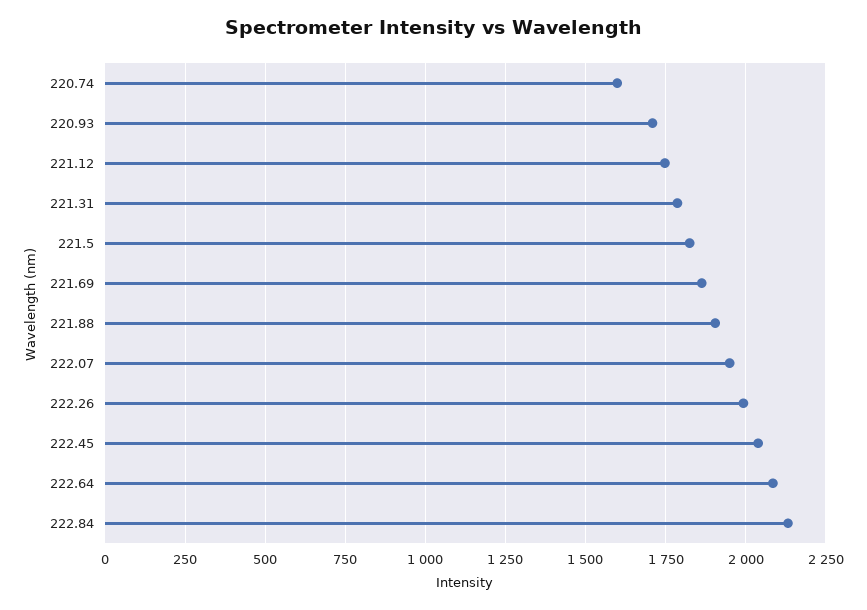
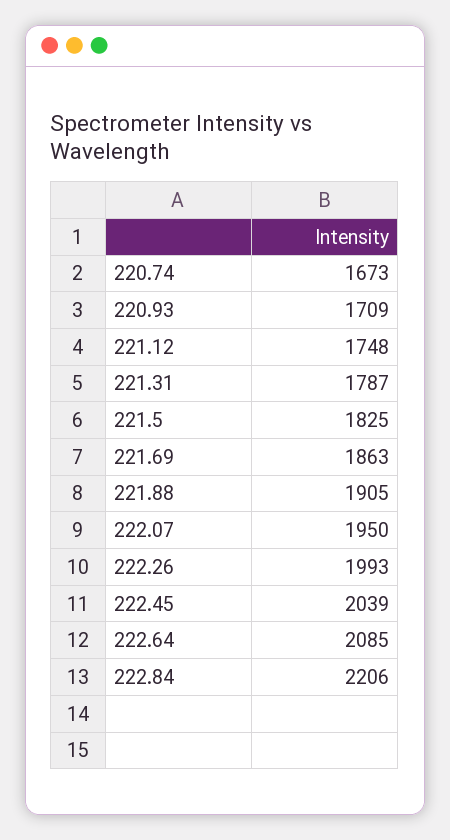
  {
-   "220.74": 1600,
+   "220.74": 1673,
    "220.93": 1709,
    "221.12": 1748,
    "221.31": 1787,
    "221.5": 1825,
    "221.69": 1863,
    "221.88": 1905,
    "222.07": 1950,
    "222.26": 1993,
    "222.45": 2039,
    "222.64": 2085,
-   "222.84": 2125
+   "222.84": 2206
  }

